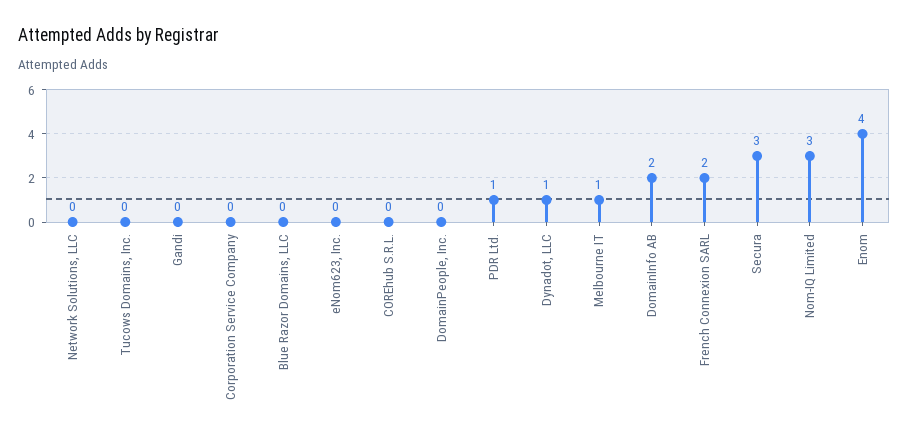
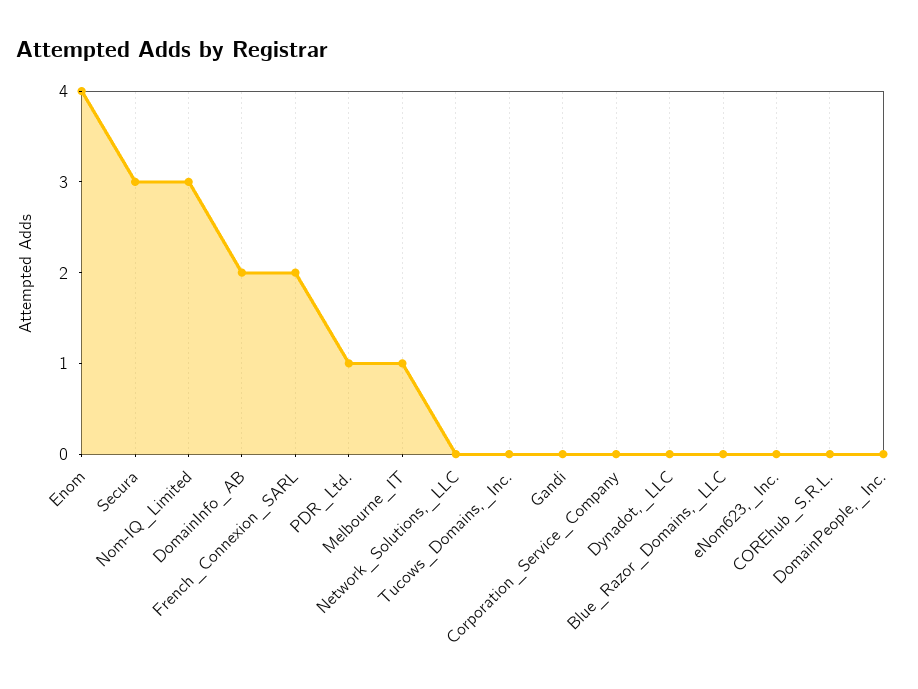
  {
    "Network Solutions, LLC": 0,
    "Tucows Domains, Inc.": 0,
    "Gandi": 0,
    "Corporation Service Company": 0,
    "Blue Razor Domains, LLC": 0,
    "eNom623, Inc.": 0,
    "COREhub S.R.L.": 0,
    "DomainPeople, Inc.": 0,
    "PDR Ltd.": 1,
-   "Dynadot, LLC": 1,
+   "Dynadot, LLC": 0,
    "Melbourne IT": 1,
    "DomainInfo AB": 2,
    "French Connexion SARL": 2,
    "Secura": 3,
    "Nom-IQ Limited": 3,
    "Enom": 4
  }

